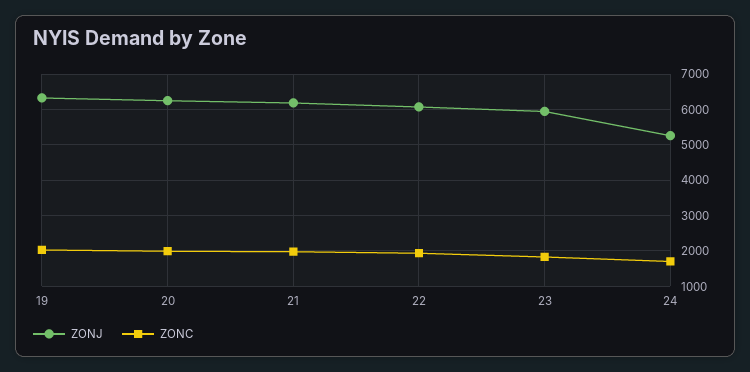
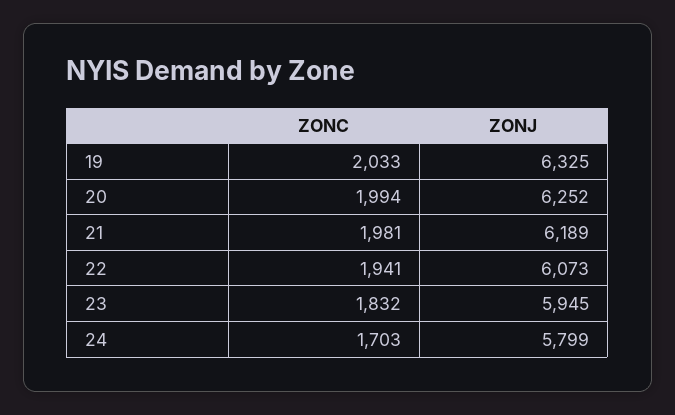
  {
    "ZONJ": {
      "19": 6325,
      "20": 6252,
      "21": 6189,
      "22": 6073,
      "23": 5945,
-     "24": 5200
+     "24": 5799
    },
    "ZONC": {
      "19": 2033,
      "20": 1994,
      "21": 1981,
      "22": 1941,
      "23": 1832,
      "24": 1703
    }
  }

